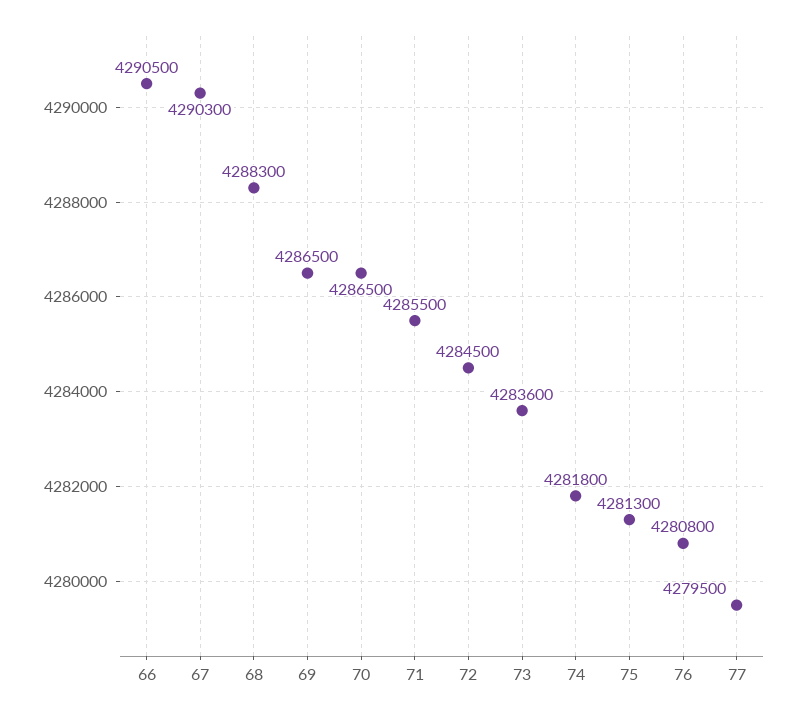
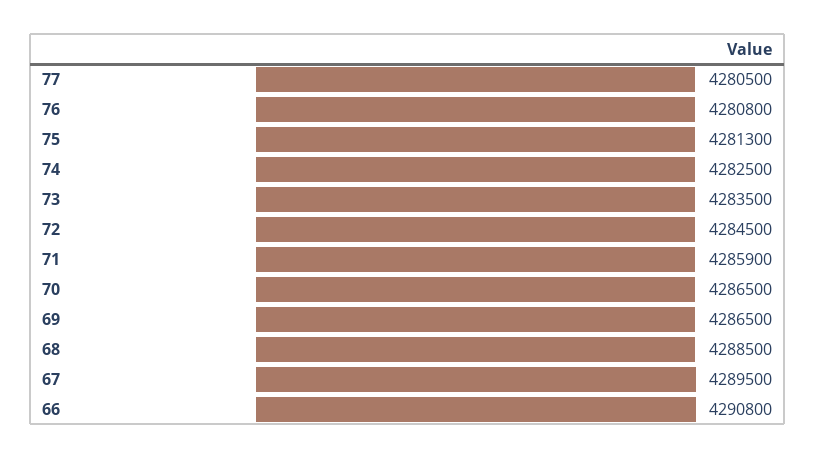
  {
-   "66": 4290500,
+   "66": 4290800,
-   "67": 4290300,
+   "67": 4289500,
-   "68": 4288300,
+   "68": 4288500,
    "69": 4286500,
    "70": 4286500,
-   "71": 4285500,
+   "71": 4285900,
    "72": 4284500,
-   "73": 4283600,
+   "73": 4283500,
-   "74": 4281800,
+   "74": 4282500,
    "75": 4281300,
    "76": 4280800,
-   "77": 4279500
+   "77": 4280500
  }

